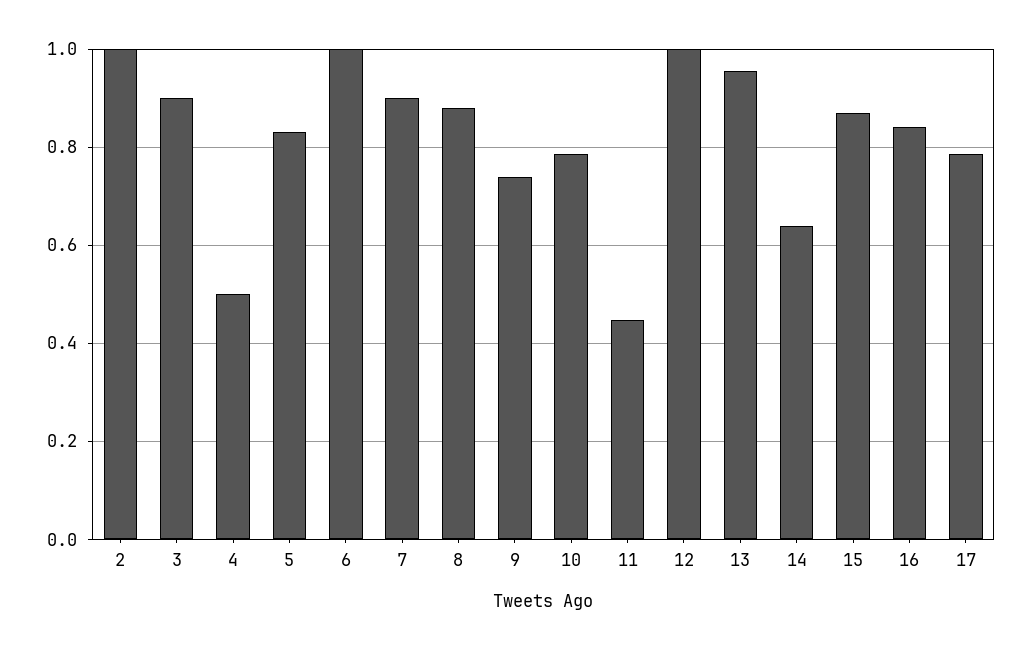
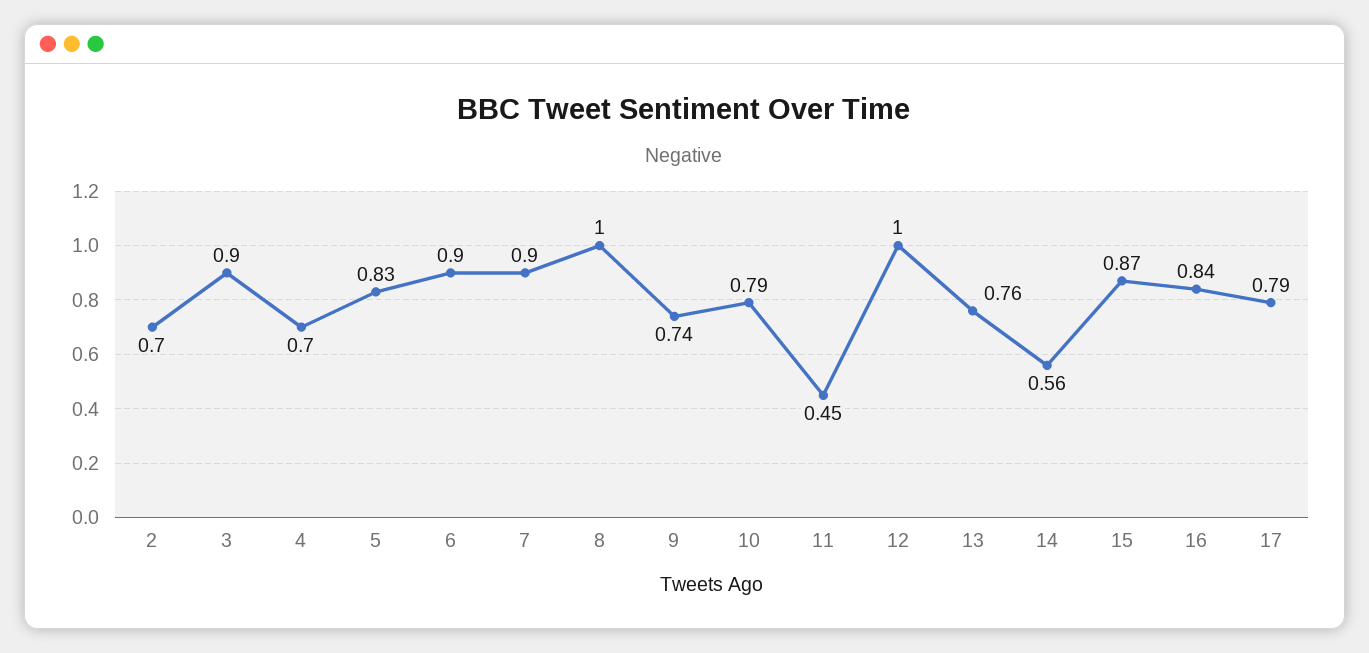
  {
-   "2": 1,
+   "2": 0.7,
    "3": 0.9,
-   "4": 0.5,
+   "4": 0.7,
    "5": 0.83,
-   "6": 1,
+   "6": 0.9,
    "7": 0.9,
-   "8": 0.88,
+   "8": 1,
    "9": 0.74,
    "10": 0.79,
    "11": 0.45,
    "12": 1,
-   "13": 0.96,
+   "13": 0.76,
-   "14": 0.64,
+   "14": 0.56,
    "15": 0.87,
    "16": 0.84,
    "17": 0.79
  }

